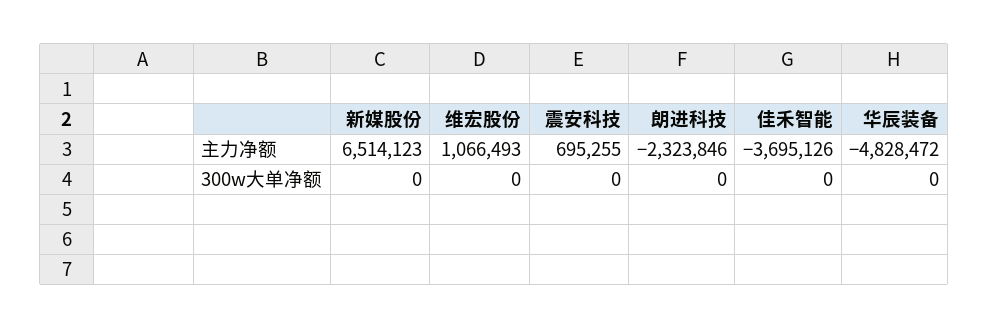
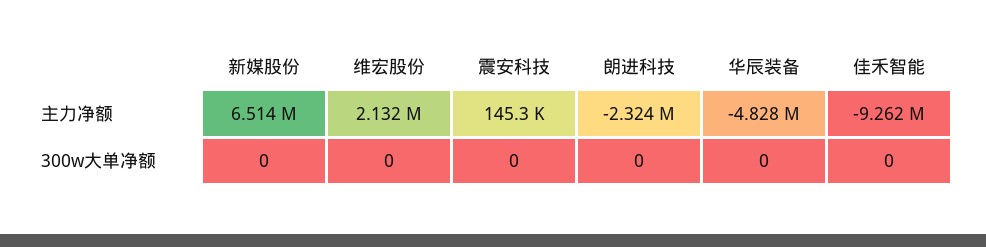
  {
    "新媒股份": {
      "主力净额": 6514123,
      "300w大单净额": 0
    },
    "维宏股份": {
-     "主力净额": 1066493,
+     "主力净额": 2132000,
      "300w大单净额": 0
    },
    "震安科技": {
-     "主力净额": 695255,
+     "主力净额": 145300,
      "300w大单净额": 0
    },
    "朗进科技": {
      "主力净额": -2323846,
      "300w大单净额": 0
    },
    "佳禾智能": {
-     "主力净额": -3695126,
+     "主力净额": -9262000,
      "300w大单净额": 0
    },
    "华辰装备": {
      "主力净额": -4828472,
      "300w大单净额": 0
    }
  }

